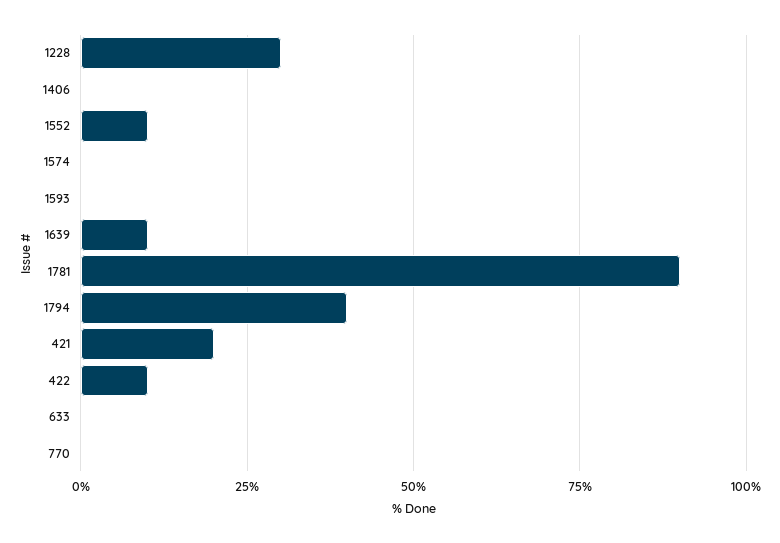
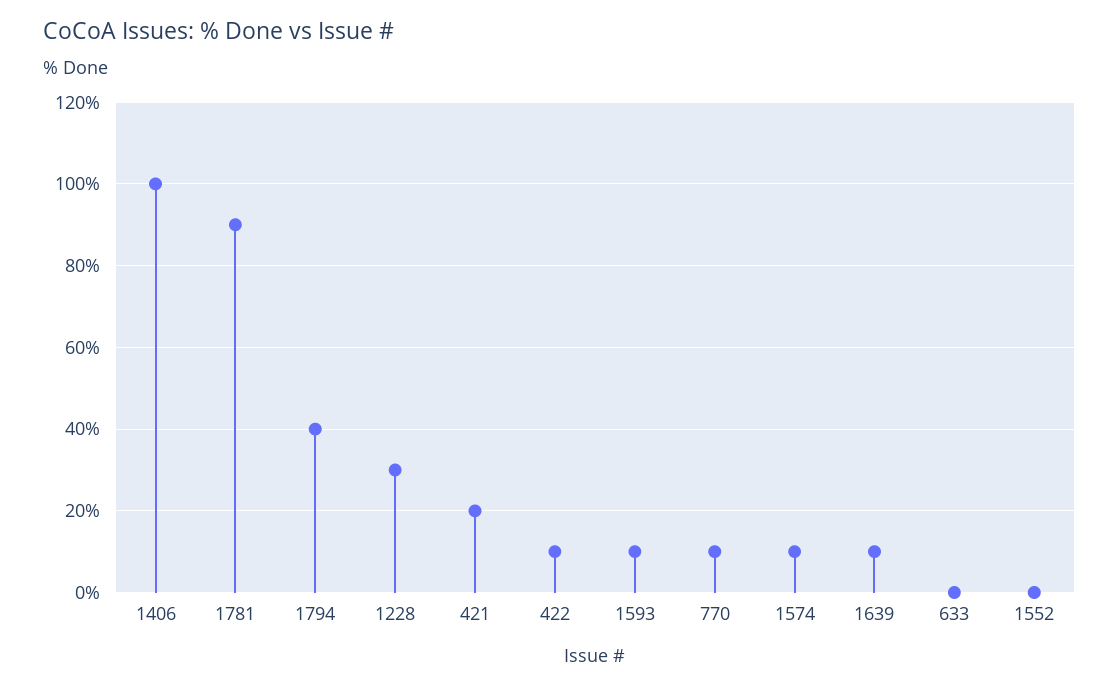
  {
    "1228": 30,
-   "1406": 0,
+   "1406": 100,
-   "1552": 10,
+   "1552": 0,
-   "1574": 0,
+   "1574": 10,
-   "1593": 0,
+   "1593": 10,
    "1639": 10,
    "1781": 90,
    "1794": 40,
    "421": 20,
    "422": 10,
    "633": 0,
-   "770": 0
+   "770": 10
  }

